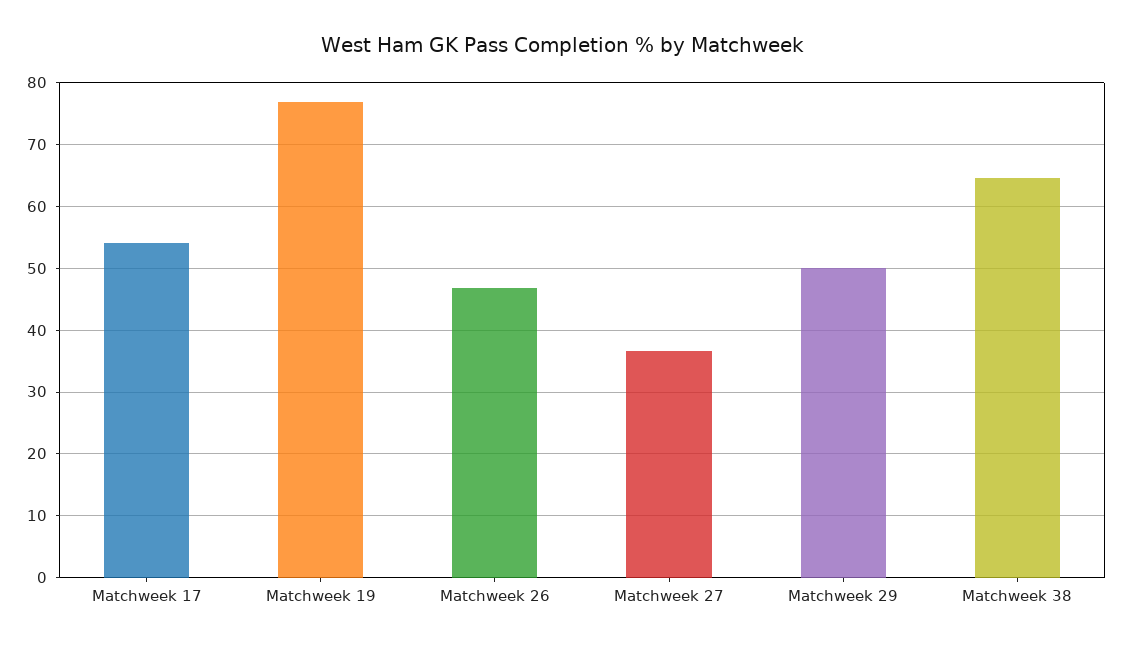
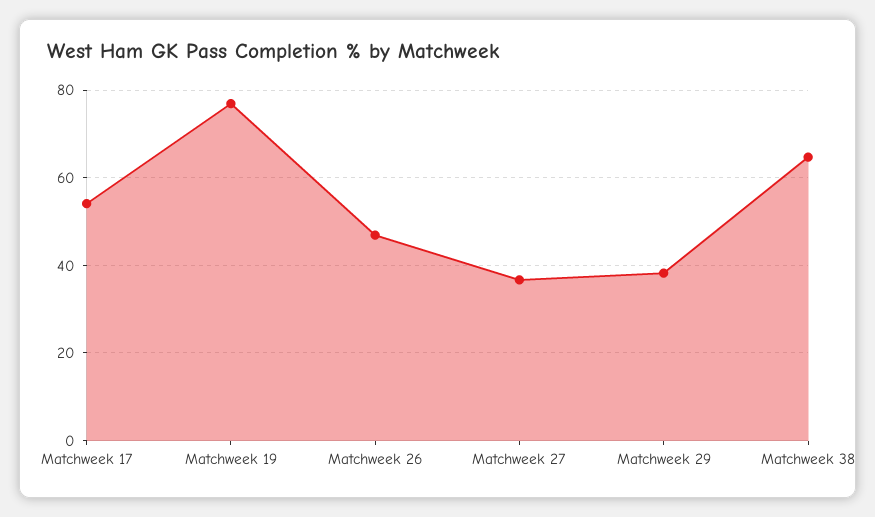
  {
    "Matchweek 17": 54,
    "Matchweek 19": 77,
    "Matchweek 26": 47,
    "Matchweek 27": 37,
-   "Matchweek 29": 50,
+   "Matchweek 29": 38,
    "Matchweek 38": 65
  }

